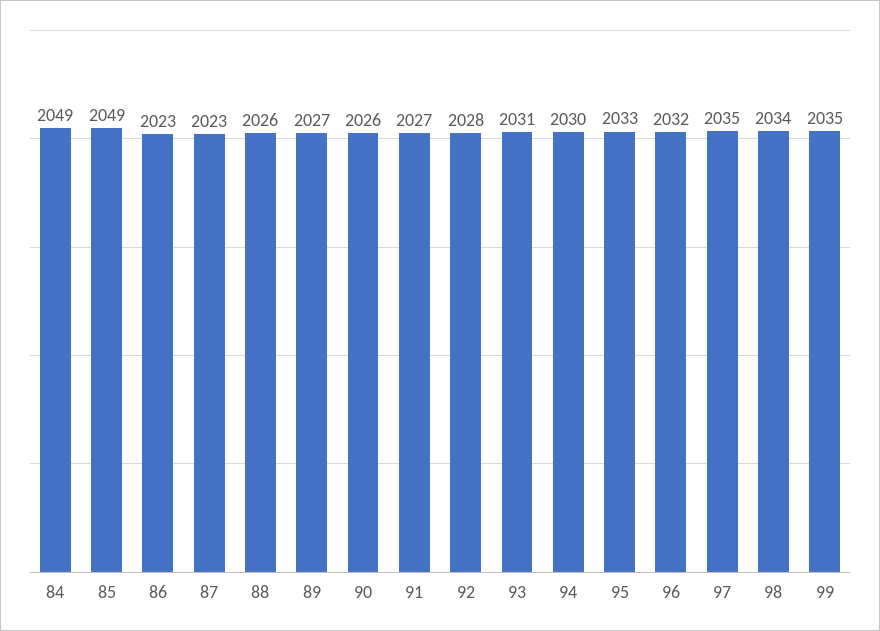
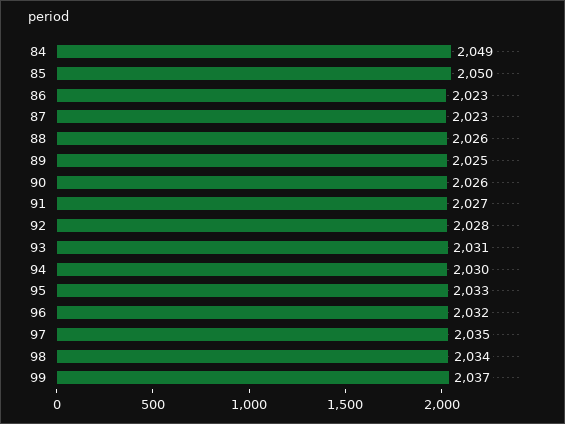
  {
    "84": 2049,
-   "85": 2049,
+   "85": 2050,
    "86": 2023,
    "87": 2023,
    "88": 2026,
-   "89": 2027,
+   "89": 2025,
    "90": 2026,
    "91": 2027,
    "92": 2028,
    "93": 2031,
    "94": 2030,
    "95": 2033,
    "96": 2032,
    "97": 2035,
    "98": 2034,
-   "99": 2035
+   "99": 2037
  }

